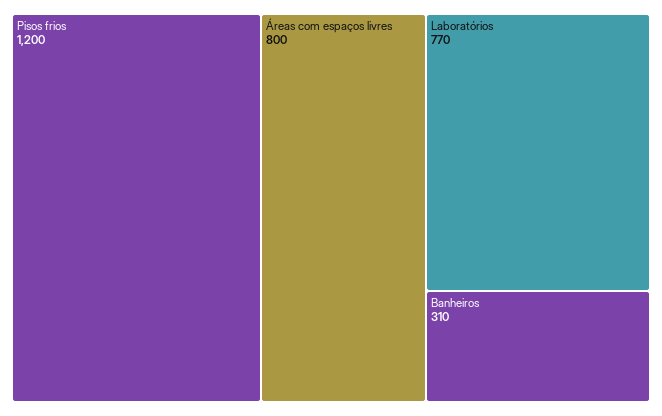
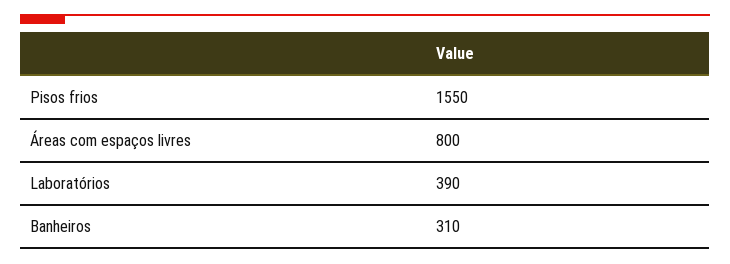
  {
-   "Pisos frios": 1200,
+   "Pisos frios": 1550,
    "Áreas com espaços livres": 800,
-   "Laboratórios": 770,
+   "Laboratórios": 390,
    "Banheiros": 310
  }

